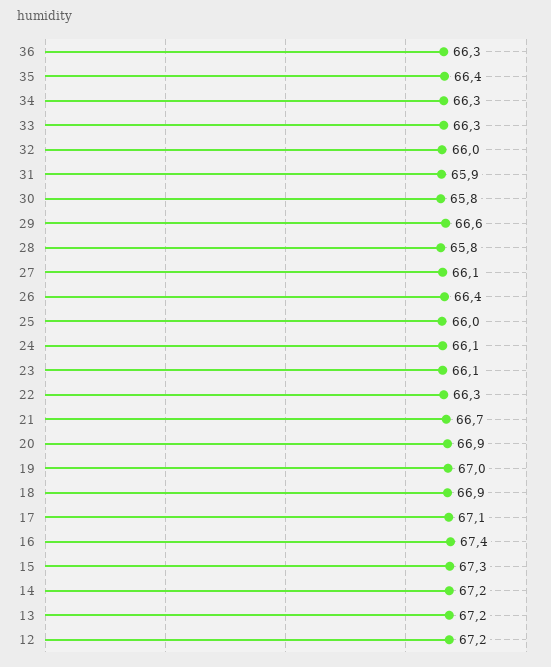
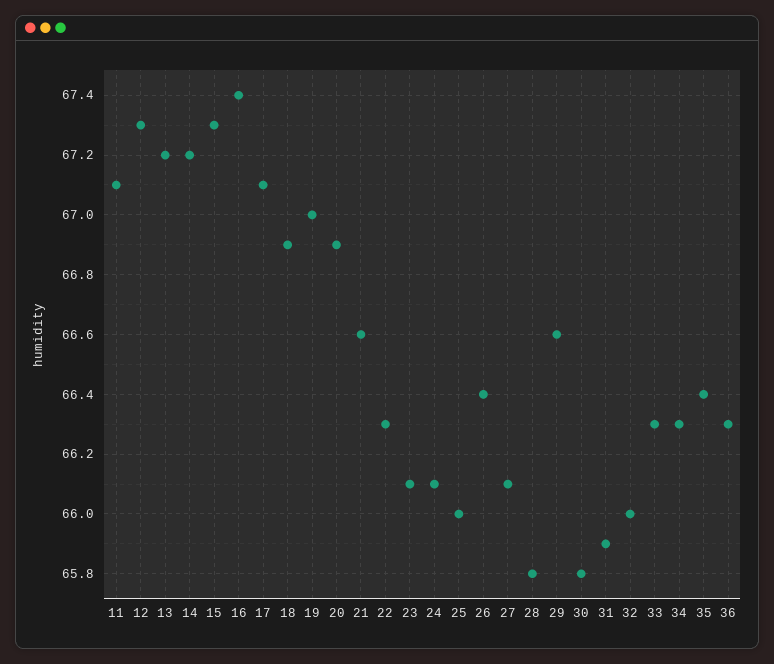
  {
    "36": 66.3,
    "35": 66.4,
    "34": 66.3,
    "33": 66.3,
    "32": 66,
    "31": 65.9,
    "30": 65.8,
    "29": 66.6,
    "28": 65.8,
    "27": 66.1,
    "26": 66.4,
    "25": 66,
    "24": 66.1,
    "23": 66.1,
    "22": 66.3,
-   "21": 66.7,
+   "21": 66.6,
    "20": 66.9,
    "19": 67,
    "18": 66.9,
    "17": 67.1,
    "16": 67.4,
    "15": 67.3,
    "14": 67.2,
    "13": 67.2,
-   "12": 67.2
+   "12": 67.3,
+   "11": 67.1
  }

